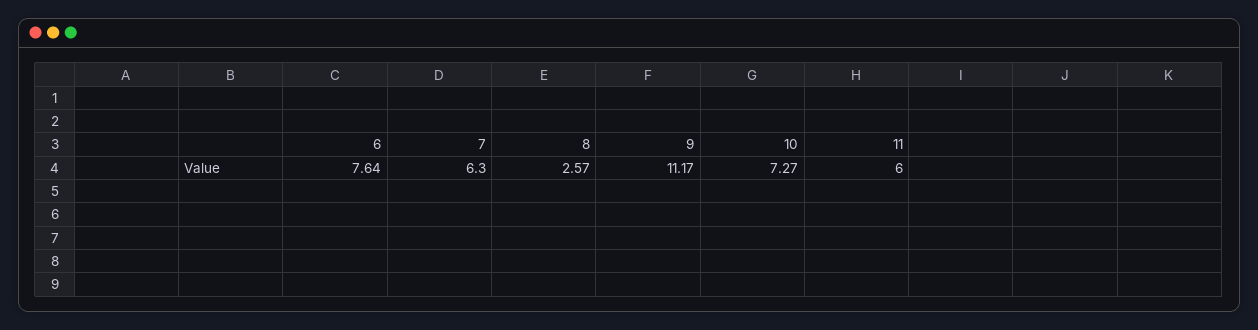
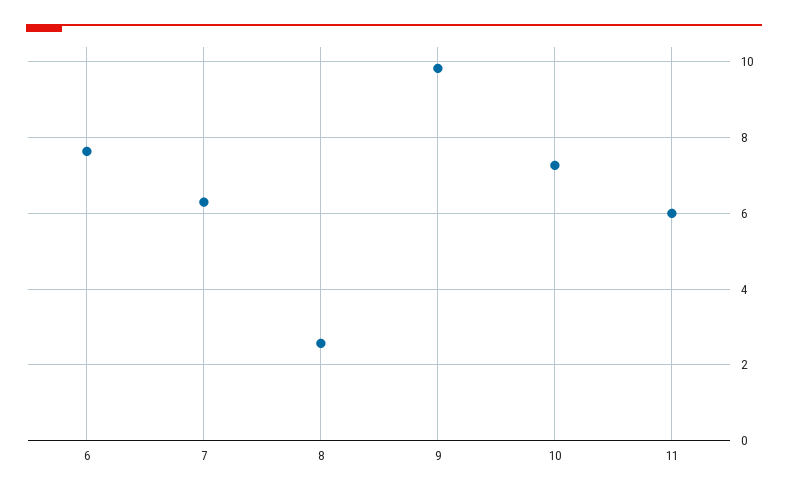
  {
    "6": 7.64,
    "7": 6.3,
    "8": 2.57,
-   "9": 11.17,
+   "9": 9.8,
    "10": 7.27,
    "11": 6
  }

